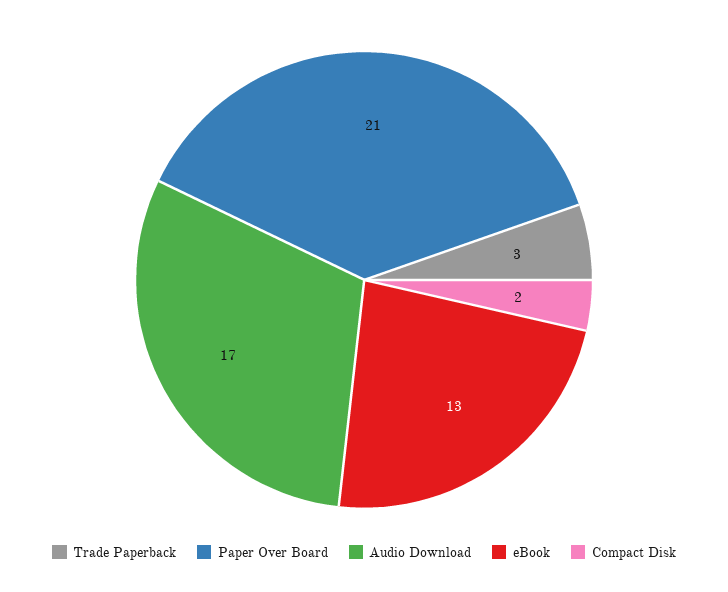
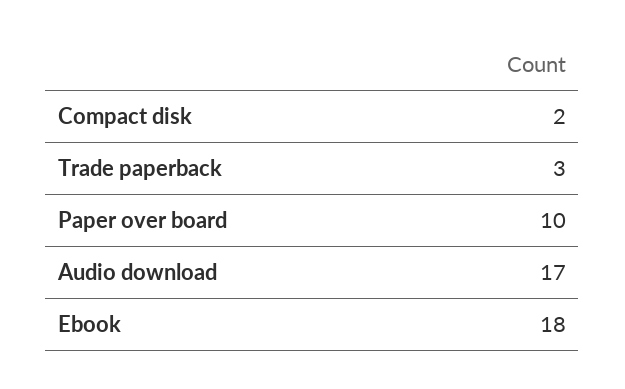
  {
    "Trade Paperback": 3,
-   "Paper Over Board": 21,
+   "Paper Over Board": 10,
    "Audio Download": 17,
-   "eBook": 13,
+   "eBook": 18,
    "Compact Disk": 2
  }

